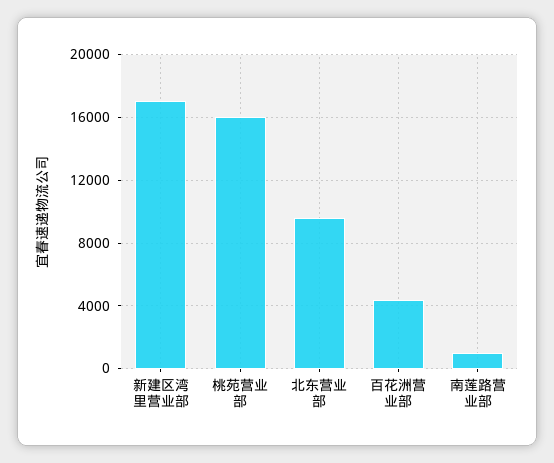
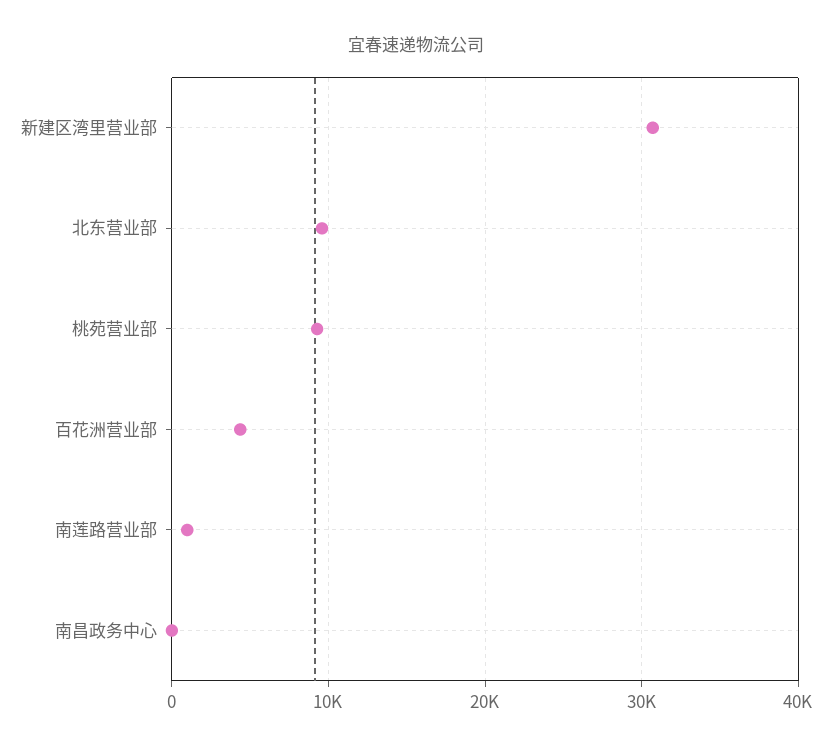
  {
-   "新建区湾里营业部": 17000,
+   "新建区湾里营业部": 31000,
-   "桃苑营业部": 16000,
+   "桃苑营业部": 9000,
    "北东营业部": 9500,
    "百花洲营业部": 4500,
-   "南莲路营业部": 1000
+   "南莲路营业部": 1000,
+   "南昌政务中心": 0
  }

